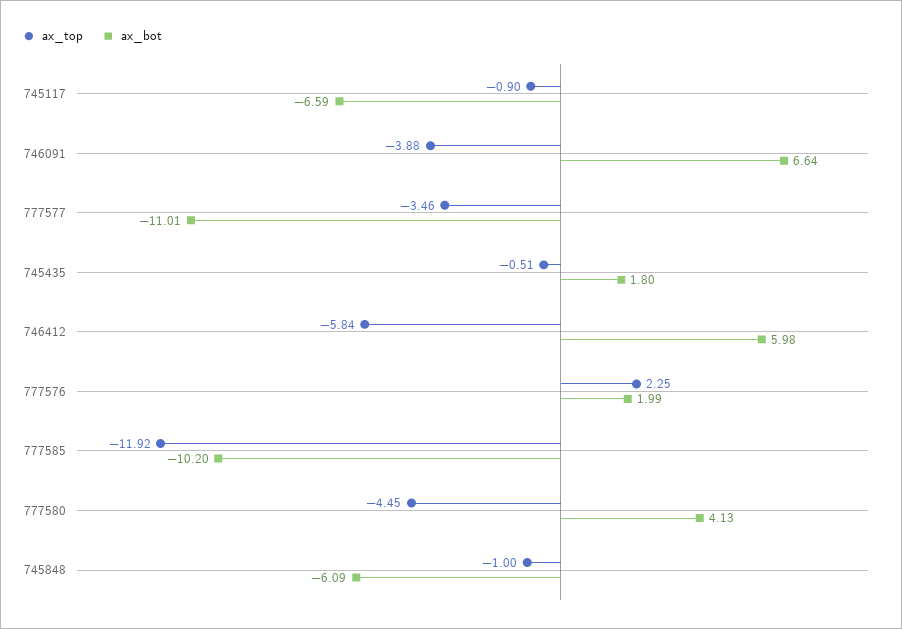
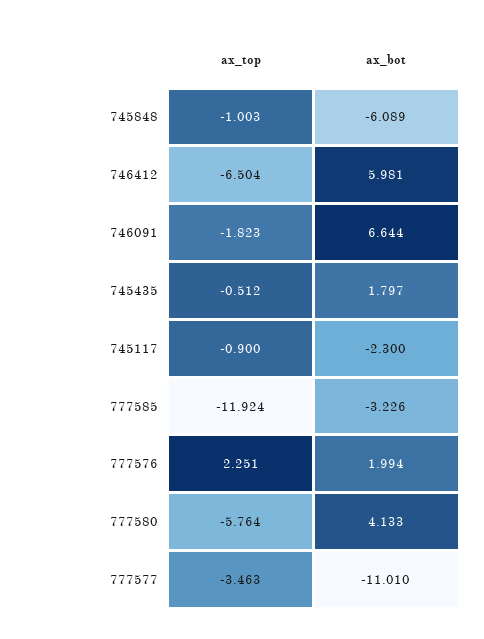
  {
    "ax_top": {
      "745117": -0.9,
-     "746091": -3.88,
+     "746091": -1.823,
      "777577": -3.463,
      "745435": -0.512,
-     "746412": -5.84,
+     "746412": -6.504,
      "777576": 2.251,
      "777585": -11.924,
-     "777580": -4.45,
+     "777580": -5.764,
      "745848": -1.003
    },
    "ax_bot": {
-     "745117": -6.59,
+     "745117": -2.3,
      "746091": 6.644,
      "777577": -11.01,
      "745435": 1.797,
      "746412": 5.981,
      "777576": 1.994,
-     "777585": -10.2,
+     "777585": -3.226,
      "777580": 4.133,
      "745848": -6.089
    }
  }

